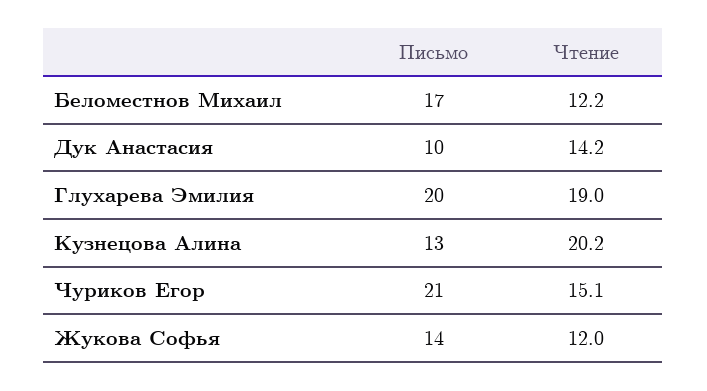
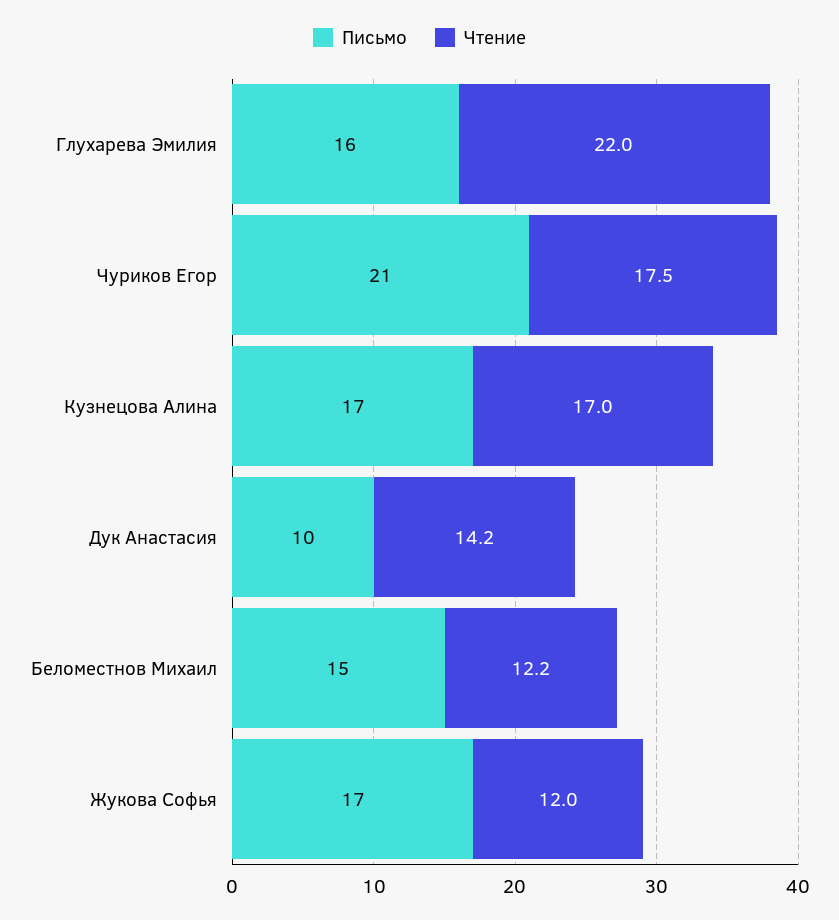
  {
    "Письмо": {
-     "Беломестнов Михаил": 17,
+     "Беломестнов Михаил": 15,
      "Дук Анастасия": 10,
-     "Глухарева Эмилия": 20,
+     "Глухарева Эмилия": 16,
-     "Кузнецова Алина": 13,
+     "Кузнецова Алина": 17,
      "Чуриков Егор": 21,
-     "Жукова Софья": 14
+     "Жукова Софья": 17
    },
    "Чтение": {
      "Беломестнов Михаил": 12.2,
      "Дук Анастасия": 14.2,
-     "Глухарева Эмилия": 19,
+     "Глухарева Эмилия": 22,
-     "Кузнецова Алина": 20.2,
+     "Кузнецова Алина": 17,
-     "Чуриков Егор": 15.1,
+     "Чуриков Егор": 17.5,
      "Жукова Софья": 12
    }
  }

